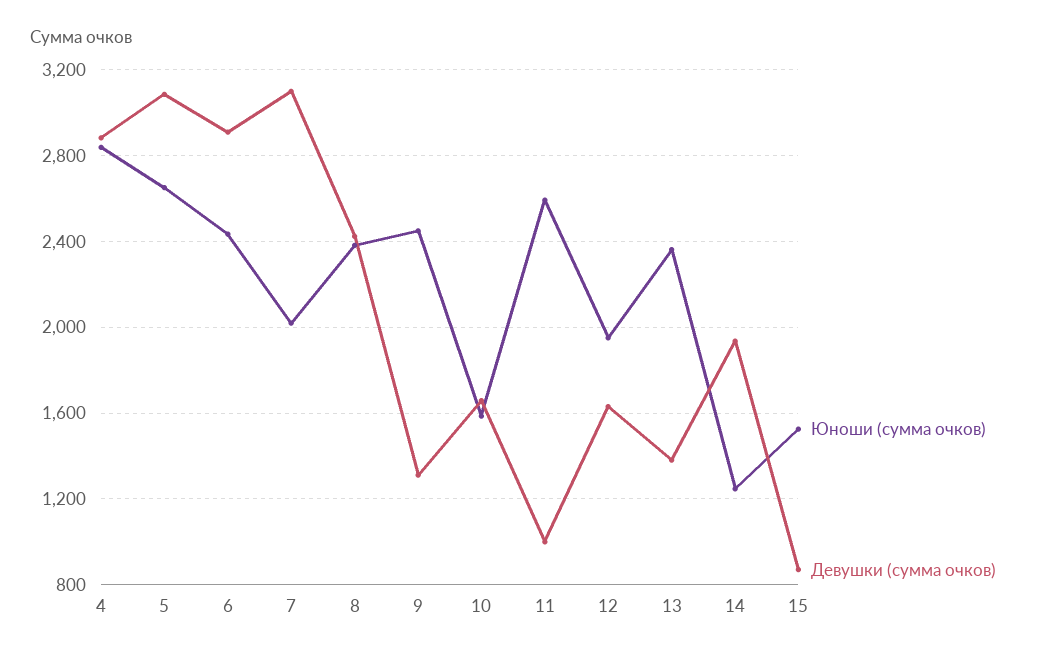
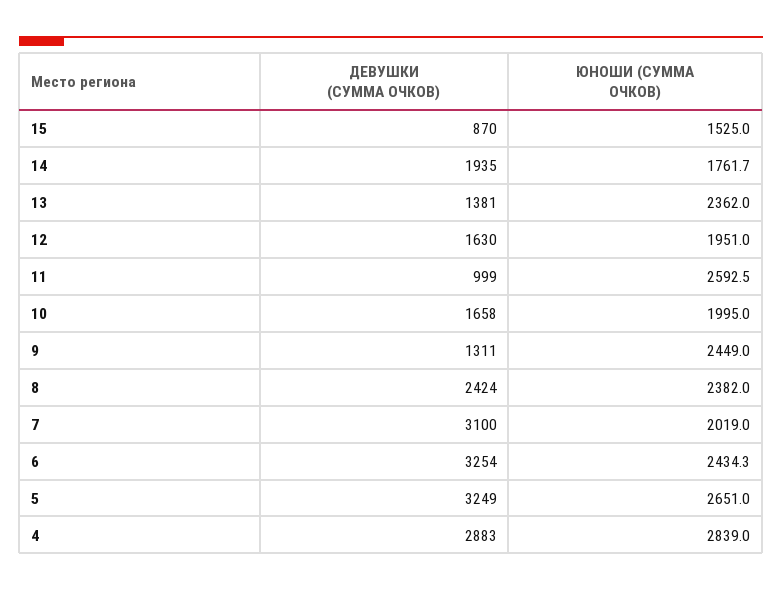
  {
    "Юноши (сумма очков)": {
      "4": 2839,
      "5": 2651,
      "6": 2434.3,
      "7": 2019,
      "8": 2382,
      "9": 2449,
-     "10": 1600,
+     "10": 1995,
      "11": 2592.5,
      "12": 1951,
      "13": 2362,
-     "14": 1250,
+     "14": 1761.7,
      "15": 1525
    },
    "Девушки (сумма очков)": {
      "4": 2883,
-     "5": 3100,
+     "5": 3249,
-     "6": 2900,
+     "6": 3254,
      "7": 3100,
      "8": 2424,
      "9": 1311,
      "10": 1658,
      "11": 999,
      "12": 1630,
      "13": 1381,
      "14": 1935,
      "15": 870
    }
  }

